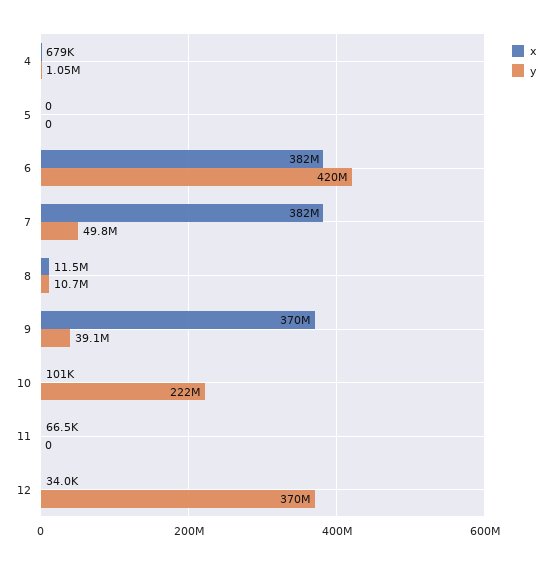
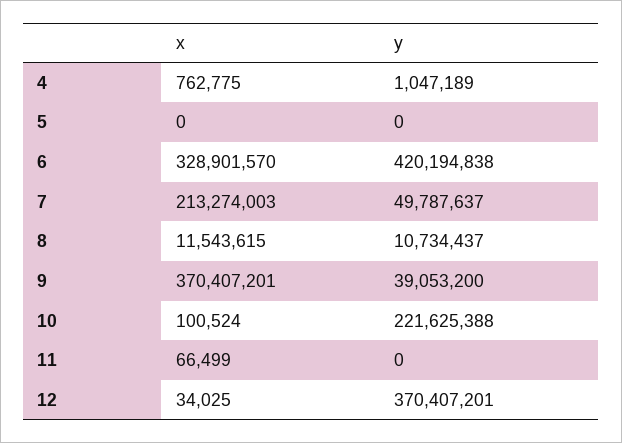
  {
    "x": {
-     "4": 679000,
+     "4": 762775,
      "5": 0,
-     "6": 382000000,
+     "6": 328901570,
-     "7": 382000000,
+     "7": 213274003,
      "8": 11543615,
      "9": 370407201,
      "10": 100524,
      "11": 66499,
      "12": 34025
    },
    "y": {
      "4": 1047189,
      "5": 0,
      "6": 420194838,
      "7": 49787637,
      "8": 10734437,
      "9": 39053200,
      "10": 221625388,
      "11": 0,
      "12": 370407201
    }
  }

